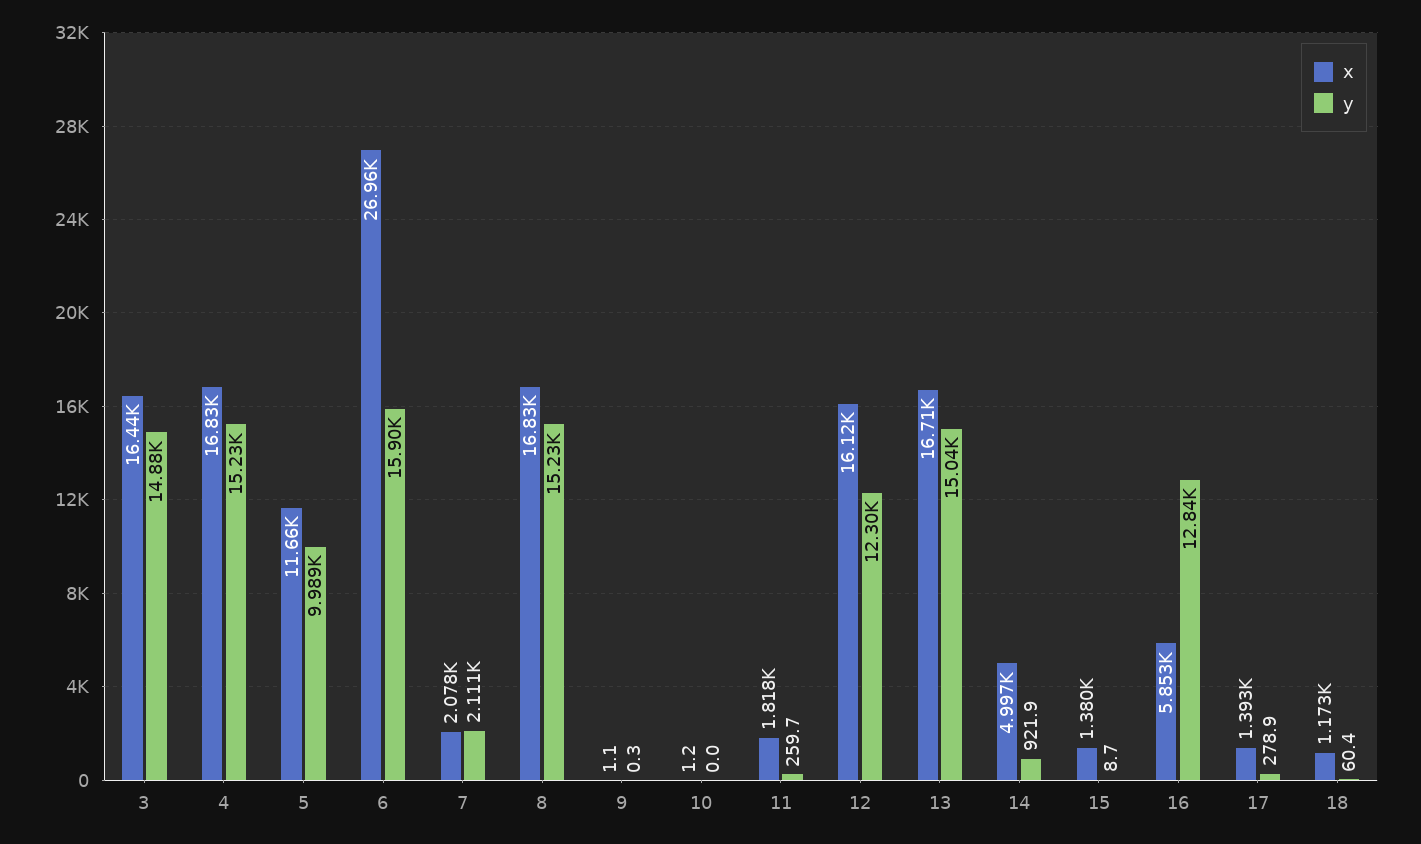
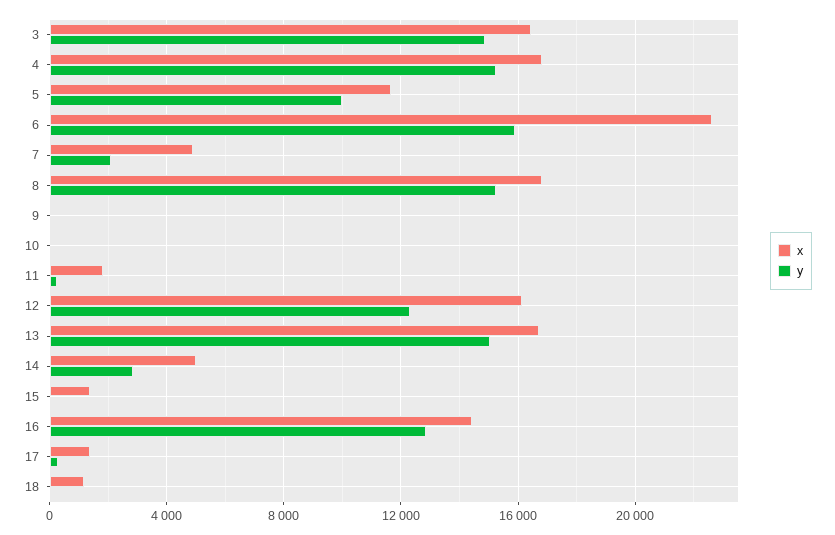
  {
    "x": {
      "3": 16440,
      "4": 16830,
      "5": 11660,
-     "6": 26960,
+     "6": 22500,
-     "7": 2078,
+     "7": 5000,
      "8": 16830,
      "9": 1.1,
      "10": 1.2,
      "11": 1818,
      "12": 16120,
      "13": 16710,
      "14": 4997,
      "15": 1380,
-     "16": 5853,
+     "16": 14500,
      "17": 1393,
      "18": 1173
    },
    "y": {
      "3": 14880,
      "4": 15230,
      "5": 9989,
      "6": 15900,
      "7": 2111,
      "8": 15230,
      "9": 0.3,
      "10": 0,
      "11": 259.7,
      "12": 12300,
      "13": 15040,
-     "14": 921.9,
+     "14": 3000,
      "15": 8.7,
      "16": 12840,
      "17": 278.9,
      "18": 60.4
    }
  }

